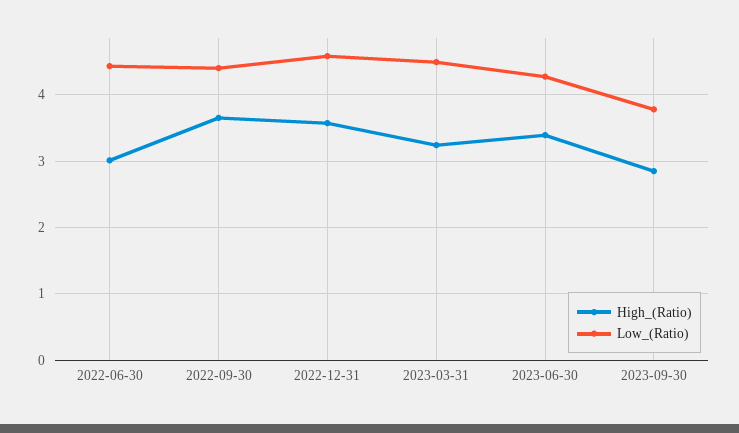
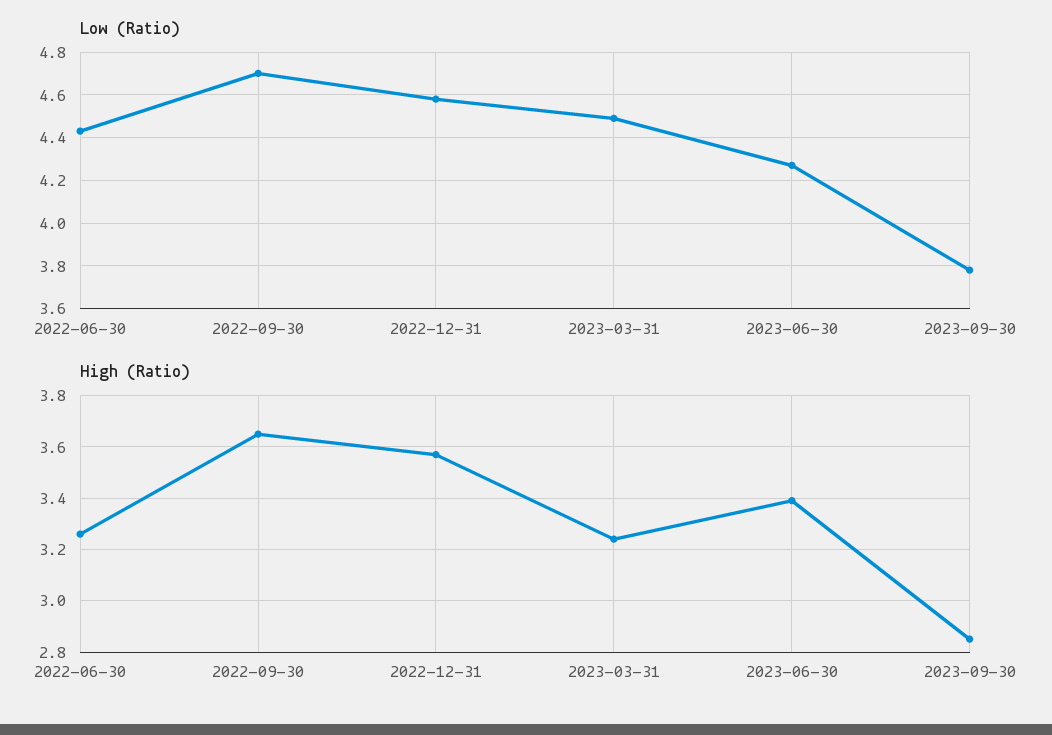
  {
    "High_(Ratio)": {
-     "2022-06-30": 3,
+     "2022-06-30": 3.25,
      "2022-09-30": 3.65,
      "2022-12-31": 3.55,
      "2023-03-31": 3.25,
      "2023-06-30": 3.4,
      "2023-09-30": 2.85
    },
    "Low_(Ratio)": {
      "2022-06-30": 4.45,
-     "2022-09-30": 4.4,
+     "2022-09-30": 4.7,
      "2022-12-31": 4.6,
      "2023-03-31": 4.5,
      "2023-06-30": 4.25,
      "2023-09-30": 3.8
    }
  }

